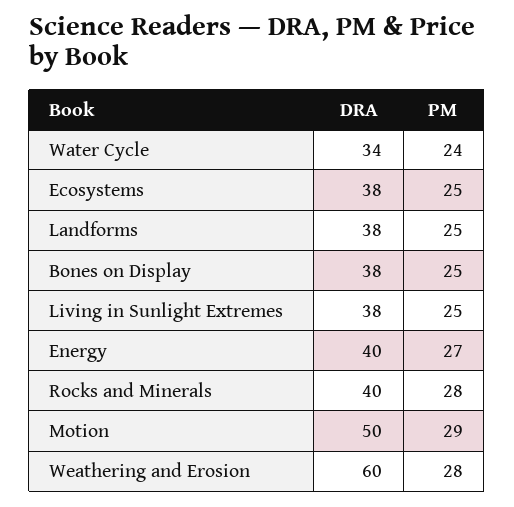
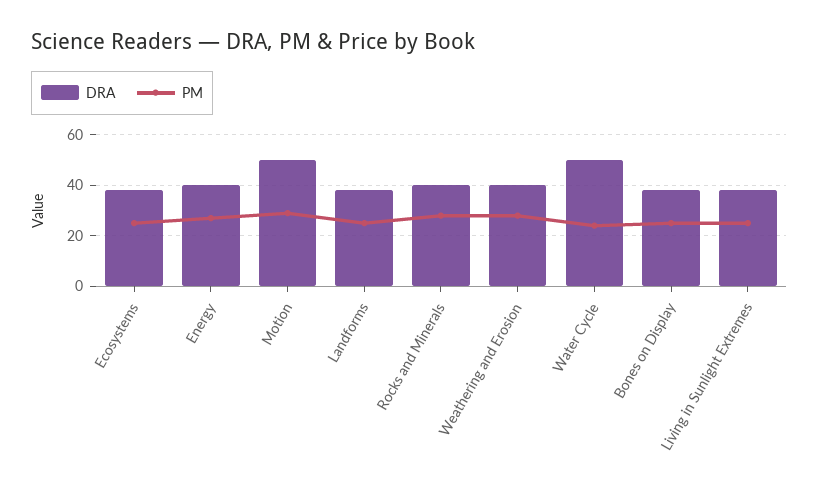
  {
    "DRA": {
-     "Water Cycle": 34,
+     "Water Cycle": 50,
      "Ecosystems": 38,
      "Landforms": 38,
      "Bones on Display": 38,
      "Living in Sunlight Extremes": 38,
      "Energy": 40,
      "Rocks and Minerals": 40,
      "Motion": 50,
-     "Weathering and Erosion": 60
+     "Weathering and Erosion": 40
    },
    "PM": {
      "Water Cycle": 24,
      "Ecosystems": 25,
      "Landforms": 25,
      "Bones on Display": 25,
      "Living in Sunlight Extremes": 25,
      "Energy": 27,
      "Rocks and Minerals": 28,
      "Motion": 29,
      "Weathering and Erosion": 28
    }
  }

